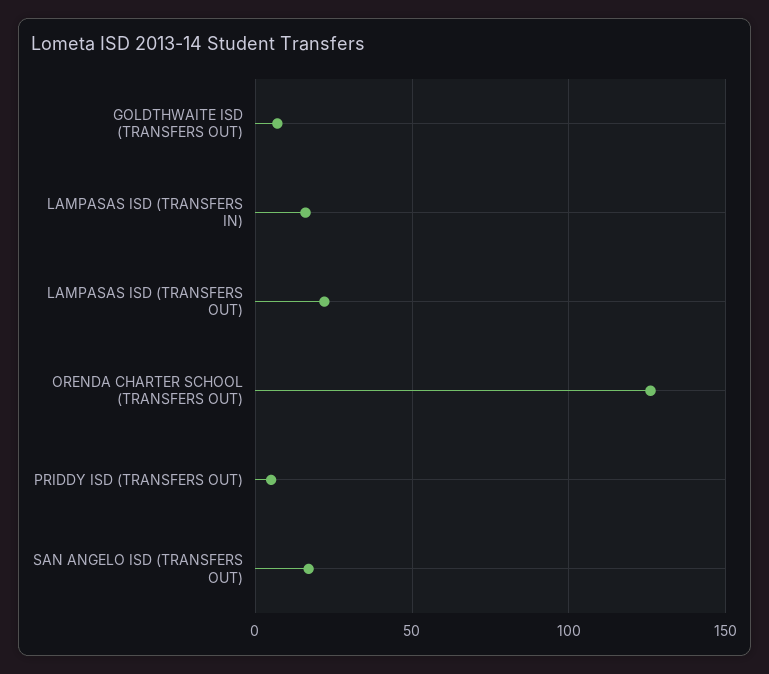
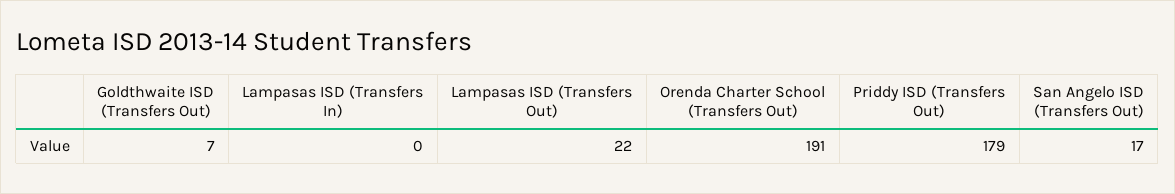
  {
    "GOLDTHWAITE ISD (TRANSFERS OUT)": 7,
-   "LAMPASAS ISD (TRANSFERS IN)": 15,
+   "LAMPASAS ISD (TRANSFERS IN)": 0,
    "LAMPASAS ISD (TRANSFERS OUT)": 22,
-   "ORENDA CHARTER SCHOOL (TRANSFERS OUT)": 125,
+   "ORENDA CHARTER SCHOOL (TRANSFERS OUT)": 191,
-   "PRIDDY ISD (TRANSFERS OUT)": 5,
+   "PRIDDY ISD (TRANSFERS OUT)": 179,
    "SAN ANGELO ISD (TRANSFERS OUT)": 17
  }

